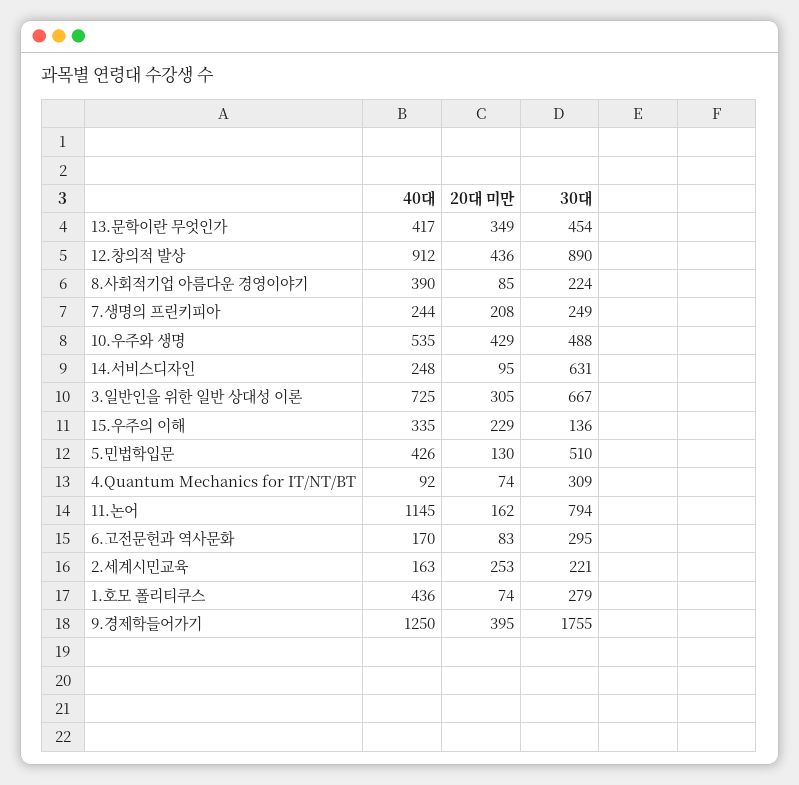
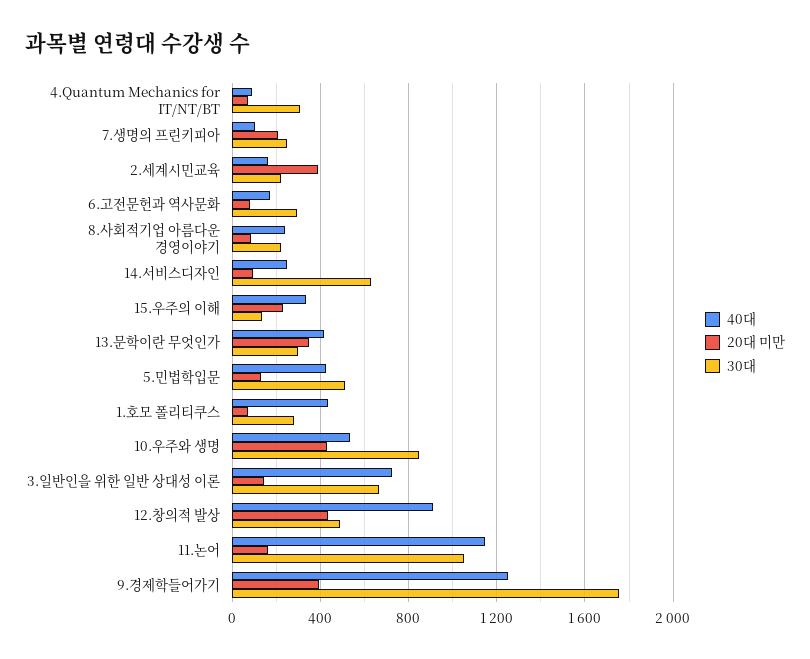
  {
    "40대": {
      "13.문학이란 무엇인가": 417,
      "12.창의적 발상": 912,
-     "8.사회적기업 아름다운 경영이야기": 390,
+     "8.사회적기업 아름다운 경영이야기": 250,
-     "7.생명의 프린키피아": 244,
+     "7.생명의 프린키피아": 100,
      "10.우주와 생명": 535,
      "14.서비스디자인": 248,
      "3.일반인을 위한 일반 상대성 이론": 725,
      "15.우주의 이해": 335,
      "5.민법학입문": 426,
      "4.Quantum Mechanics for IT/NT/BT": 92,
      "11.논어": 1145,
      "6.고전문헌과 역사문화": 170,
      "2.세계시민교육": 163,
      "1.호모 폴리티쿠스": 436,
      "9.경제학들어가기": 1250
    },
    "20대 미만": {
      "13.문학이란 무엇인가": 349,
      "12.창의적 발상": 436,
      "8.사회적기업 아름다운 경영이야기": 85,
      "7.생명의 프린키피아": 208,
      "10.우주와 생명": 429,
      "14.서비스디자인": 95,
-     "3.일반인을 위한 일반 상대성 이론": 305,
+     "3.일반인을 위한 일반 상대성 이론": 150,
      "15.우주의 이해": 229,
      "5.민법학입문": 130,
      "4.Quantum Mechanics for IT/NT/BT": 74,
      "11.논어": 162,
      "6.고전문헌과 역사문화": 83,
-     "2.세계시민교육": 253,
+     "2.세계시민교육": 400,
      "1.호모 폴리티쿠스": 74,
      "9.경제학들어가기": 395
    },
    "30대": {
-     "13.문학이란 무엇인가": 454,
+     "13.문학이란 무엇인가": 300,
-     "12.창의적 발상": 890,
+     "12.창의적 발상": 500,
      "8.사회적기업 아름다운 경영이야기": 224,
      "7.생명의 프린키피아": 249,
-     "10.우주와 생명": 488,
+     "10.우주와 생명": 850,
      "14.서비스디자인": 631,
      "3.일반인을 위한 일반 상대성 이론": 667,
      "15.우주의 이해": 136,
      "5.민법학입문": 510,
      "4.Quantum Mechanics for IT/NT/BT": 309,
-     "11.논어": 794,
+     "11.논어": 1050,
      "6.고전문헌과 역사문화": 295,
      "2.세계시민교육": 221,
      "1.호모 폴리티쿠스": 279,
      "9.경제학들어가기": 1755
    }
  }

